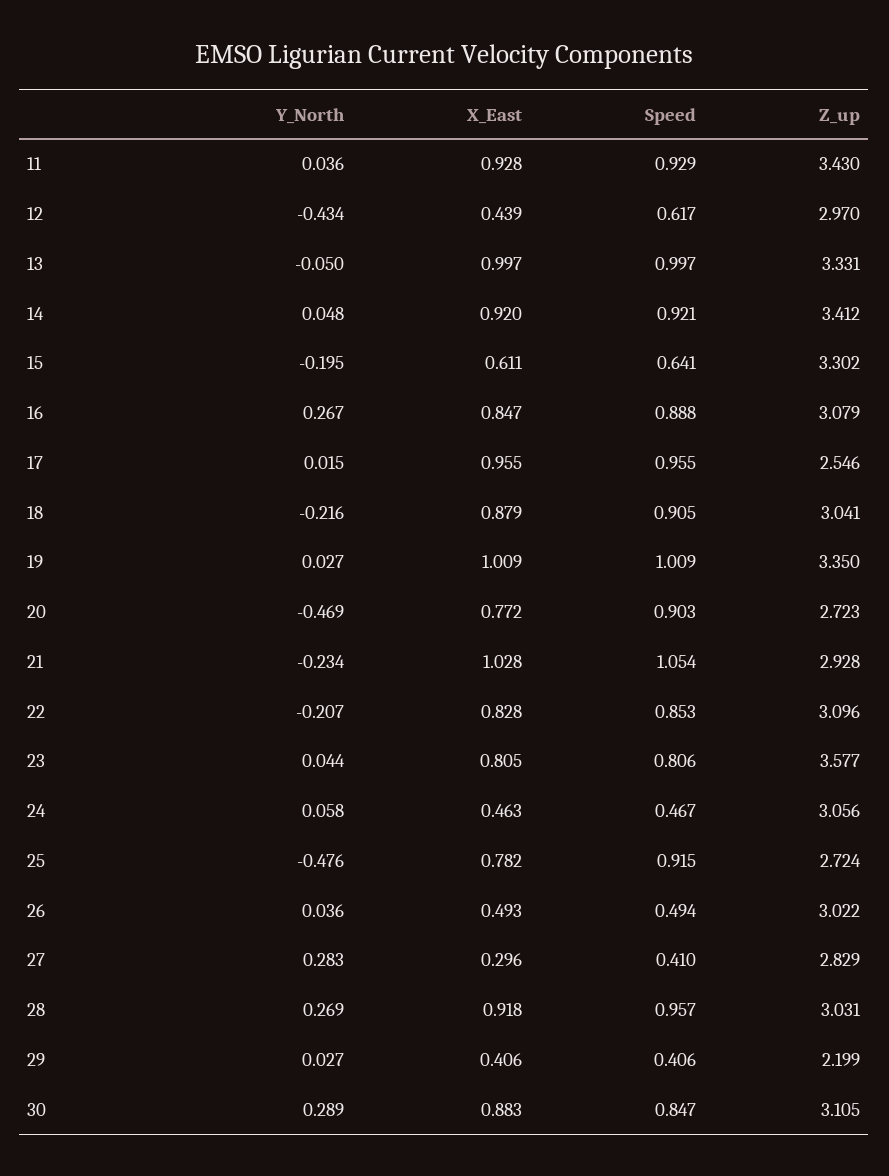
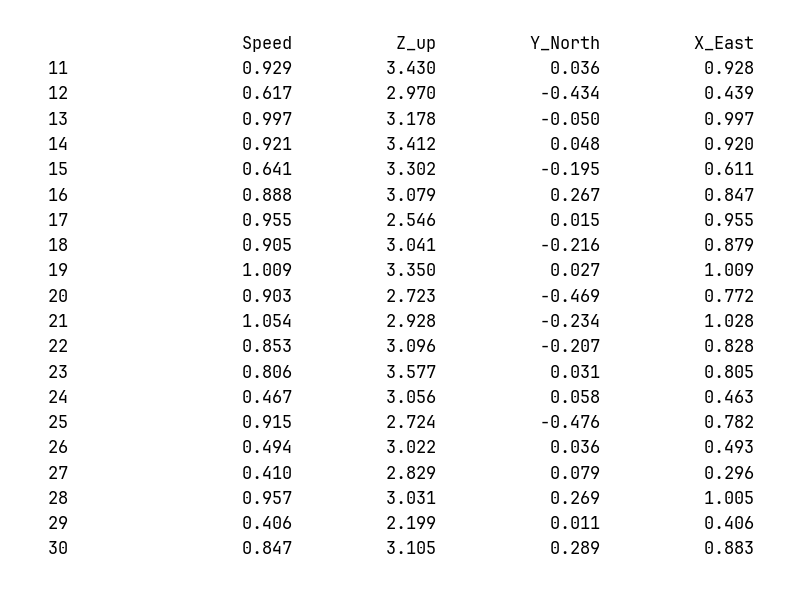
  {
    "Y_North": {
      "11": 0.036,
      "12": -0.434,
      "13": -0.05,
      "14": 0.048,
      "15": -0.195,
      "16": 0.267,
      "17": 0.015,
      "18": -0.216,
      "19": 0.027,
      "20": -0.469,
      "21": -0.234,
      "22": -0.207,
-     "23": 0.044,
+     "23": 0.031,
      "24": 0.058,
      "25": -0.476,
      "26": 0.036,
-     "27": 0.283,
+     "27": 0.079,
      "28": 0.269,
-     "29": 0.027,
+     "29": 0.011,
      "30": 0.289
    },
    "X_East": {
      "11": 0.928,
      "12": 0.439,
      "13": 0.997,
      "14": 0.92,
      "15": 0.611,
      "16": 0.847,
      "17": 0.955,
      "18": 0.879,
      "19": 1.009,
      "20": 0.772,
      "21": 1.028,
      "22": 0.828,
      "23": 0.805,
      "24": 0.463,
      "25": 0.782,
      "26": 0.493,
      "27": 0.296,
-     "28": 0.918,
+     "28": 1.005,
      "29": 0.406,
      "30": 0.883
    },
    "Speed": {
      "11": 0.929,
      "12": 0.617,
      "13": 0.997,
      "14": 0.921,
      "15": 0.641,
      "16": 0.888,
      "17": 0.955,
      "18": 0.905,
      "19": 1.009,
      "20": 0.903,
      "21": 1.054,
      "22": 0.853,
      "23": 0.806,
      "24": 0.467,
      "25": 0.915,
      "26": 0.494,
      "27": 0.41,
      "28": 0.957,
      "29": 0.406,
      "30": 0.847
    },
    "Z_up": {
      "11": 3.43,
      "12": 2.97,
-     "13": 3.331,
+     "13": 3.178,
      "14": 3.412,
      "15": 3.302,
      "16": 3.079,
      "17": 2.546,
      "18": 3.041,
      "19": 3.35,
      "20": 2.723,
      "21": 2.928,
      "22": 3.096,
      "23": 3.577,
      "24": 3.056,
      "25": 2.724,
      "26": 3.022,
      "27": 2.829,
      "28": 3.031,
      "29": 2.199,
      "30": 3.105
    }
  }

